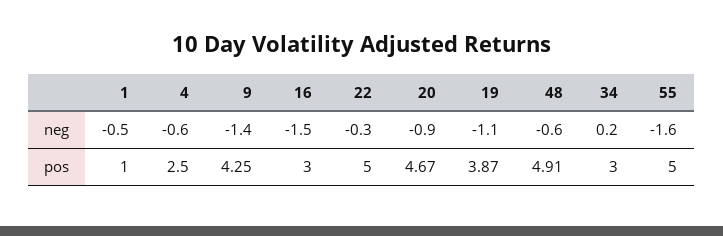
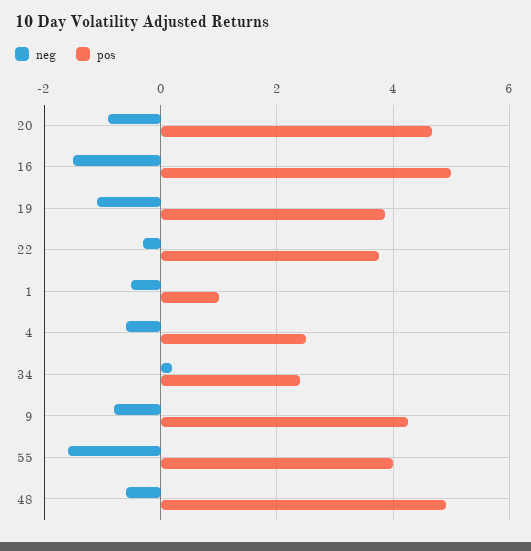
  {
    "neg": {
      "1": -0.5,
      "4": -0.6,
-     "9": -1.4,
+     "9": -0.8,
      "16": -1.5,
      "22": -0.3,
      "20": -0.9,
      "19": -1.1,
      "48": -0.6,
      "34": 0.2,
      "55": -1.6
    },
    "pos": {
      "1": 1,
      "4": 2.5,
      "9": 4.25,
-     "16": 3,
+     "16": 5,
-     "22": 5,
+     "22": 3.8,
      "20": 4.67,
      "19": 3.87,
      "48": 4.91,
-     "34": 3,
+     "34": 2.4,
-     "55": 5
+     "55": 4
    }
  }

